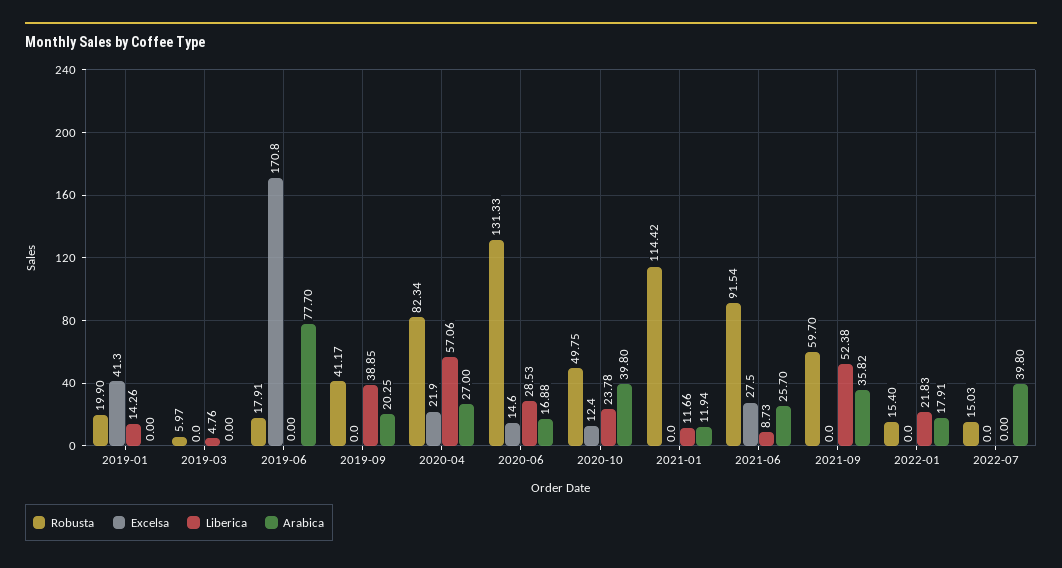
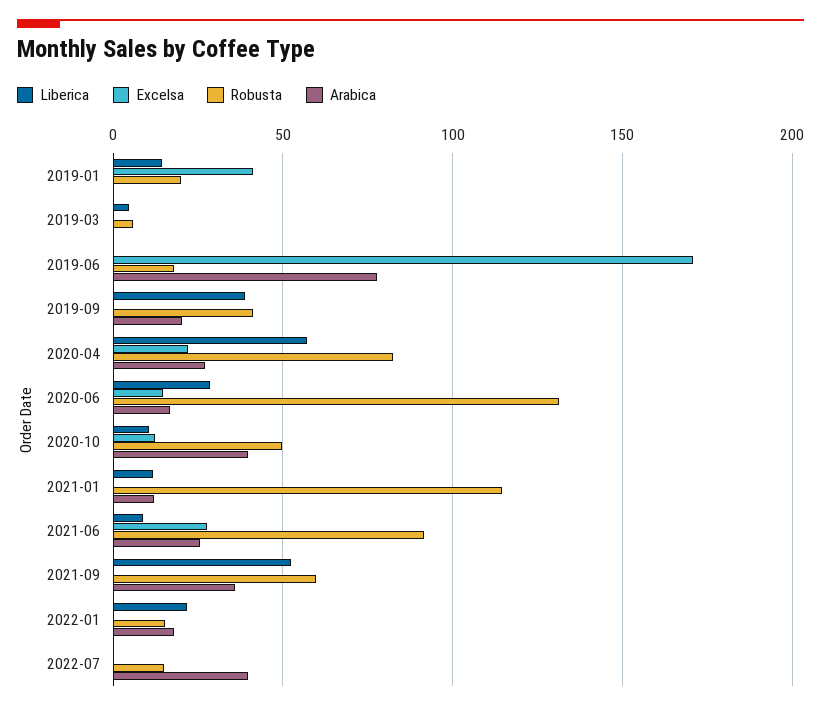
  {
    "Robusta": {
      "2019-01": 19.9,
      "2019-03": 5.97,
      "2019-06": 17.91,
      "2019-09": 41.17,
      "2020-04": 82.34,
      "2020-06": 131.33,
      "2020-10": 49.75,
      "2021-01": 114.42,
      "2021-06": 91.54,
      "2021-09": 59.7,
      "2022-01": 15.4,
      "2022-07": 15.03
    },
    "Excelsa": {
      "2019-01": 41.3,
      "2019-03": 0,
      "2019-06": 170.8,
      "2019-09": 0,
      "2020-04": 21.9,
      "2020-06": 14.6,
      "2020-10": 12.4,
      "2021-01": 0,
      "2021-06": 27.5,
      "2021-09": 0,
      "2022-01": 0,
      "2022-07": 0
    },
    "Liberica": {
      "2019-01": 14.26,
      "2019-03": 4.76,
      "2019-06": 0,
      "2019-09": 38.85,
      "2020-04": 57.06,
      "2020-06": 28.53,
-     "2020-10": 23.78,
+     "2020-10": 10,
      "2021-01": 11.66,
      "2021-06": 8.73,
      "2021-09": 52.38,
      "2022-01": 21.83,
      "2022-07": 0
    },
    "Arabica": {
      "2019-01": 0,
      "2019-03": 0,
      "2019-06": 77.7,
      "2019-09": 20.25,
      "2020-04": 27,
      "2020-06": 16.88,
      "2020-10": 39.8,
      "2021-01": 11.94,
      "2021-06": 25.7,
      "2021-09": 35.82,
      "2022-01": 17.91,
      "2022-07": 39.8
    }
  }

